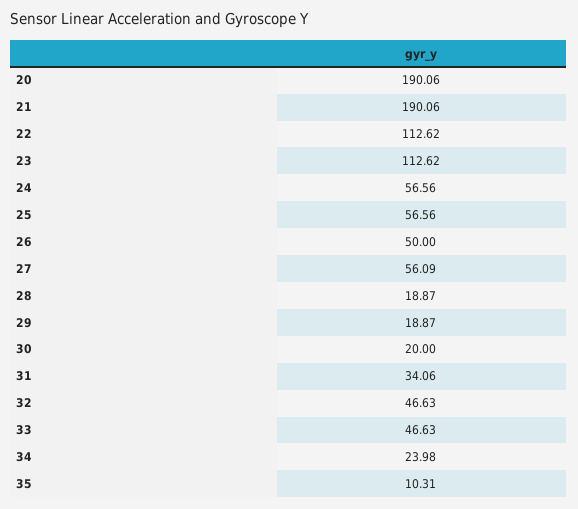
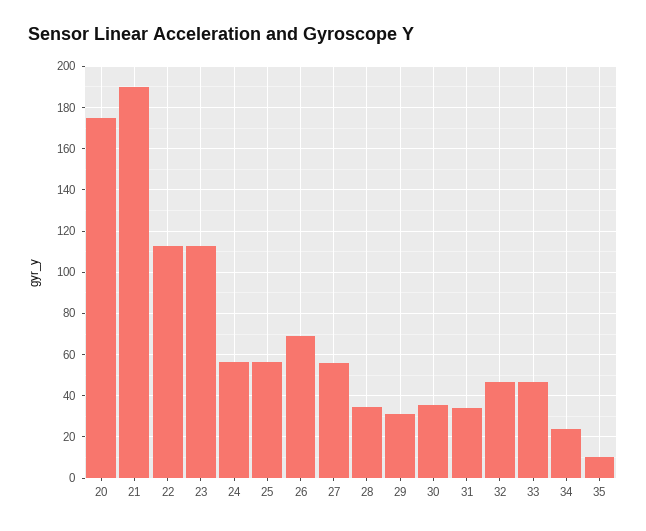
  {
-   "20": 190.06,
+   "20": 175,
    "21": 190.06,
    "22": 112.62,
    "23": 112.62,
    "24": 56.56,
    "25": 56.56,
-   "26": 50,
+   "26": 70,
    "27": 56.09,
-   "28": 18.87,
+   "28": 35,
-   "29": 18.87,
+   "29": 30,
-   "30": 20,
+   "30": 35,
    "31": 34.06,
    "32": 46.63,
    "33": 46.63,
    "34": 23.98,
    "35": 10.31
  }

